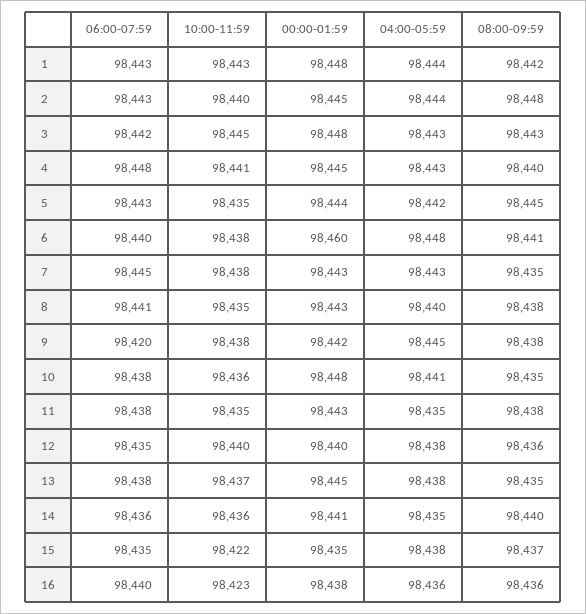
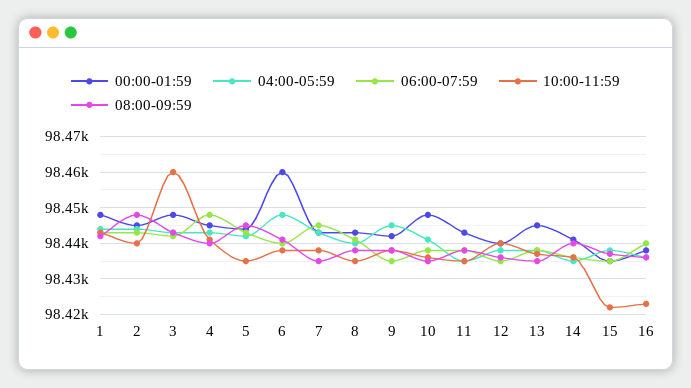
  {
    "06:00-07:59": {
      "1": 98443,
      "2": 98443,
      "3": 98442,
      "4": 98448,
      "5": 98443,
      "6": 98440,
      "7": 98445,
      "8": 98441,
-     "9": 98420,
+     "9": 98435,
      "10": 98438,
      "11": 98438,
      "12": 98435,
      "13": 98438,
      "14": 98436,
      "15": 98435,
      "16": 98440
    },
    "10:00-11:59": {
      "1": 98443,
      "2": 98440,
-     "3": 98445,
+     "3": 98460,
      "4": 98441,
      "5": 98435,
      "6": 98438,
      "7": 98438,
      "8": 98435,
      "9": 98438,
      "10": 98436,
      "11": 98435,
      "12": 98440,
      "13": 98437,
      "14": 98436,
      "15": 98422,
      "16": 98423
    },
    "00:00-01:59": {
      "1": 98448,
      "2": 98445,
      "3": 98448,
      "4": 98445,
      "5": 98444,
      "6": 98460,
      "7": 98443,
      "8": 98443,
      "9": 98442,
      "10": 98448,
      "11": 98443,
      "12": 98440,
      "13": 98445,
      "14": 98441,
      "15": 98435,
      "16": 98438
    },
    "04:00-05:59": {
      "1": 98444,
      "2": 98444,
      "3": 98443,
      "4": 98443,
      "5": 98442,
      "6": 98448,
      "7": 98443,
      "8": 98440,
      "9": 98445,
      "10": 98441,
      "11": 98435,
      "12": 98438,
      "13": 98438,
      "14": 98435,
      "15": 98438,
      "16": 98436
    },
    "08:00-09:59": {
      "1": 98442,
      "2": 98448,
      "3": 98443,
      "4": 98440,
      "5": 98445,
      "6": 98441,
      "7": 98435,
      "8": 98438,
      "9": 98438,
      "10": 98435,
      "11": 98438,
      "12": 98436,
      "13": 98435,
      "14": 98440,
      "15": 98437,
      "16": 98436
    }
  }

